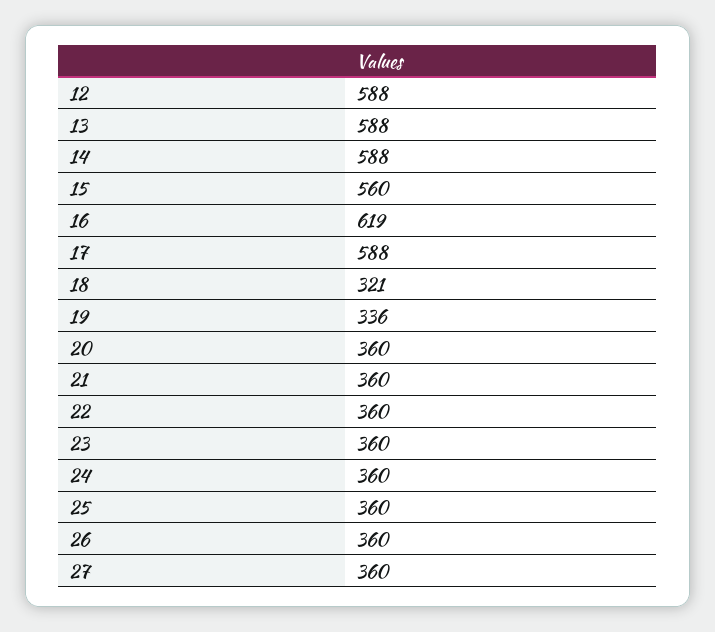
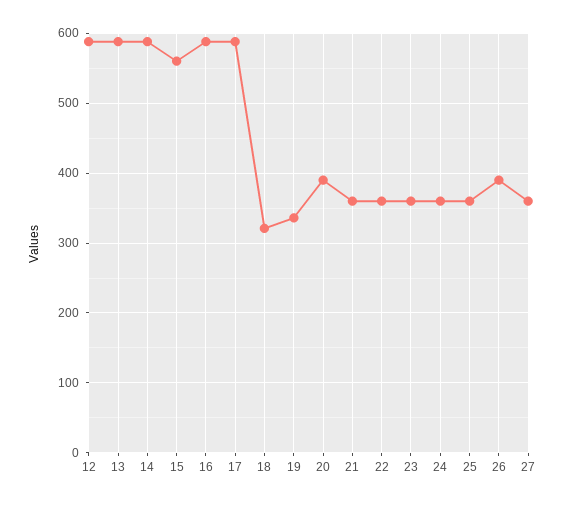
  {
    "12": 588,
    "13": 588,
    "14": 588,
    "15": 560,
-   "16": 619,
+   "16": 590,
    "17": 588,
    "18": 321,
    "19": 336,
-   "20": 360,
+   "20": 390,
    "21": 360,
    "22": 360,
    "23": 360,
    "24": 360,
    "25": 360,
-   "26": 360,
+   "26": 390,
    "27": 360
  }

